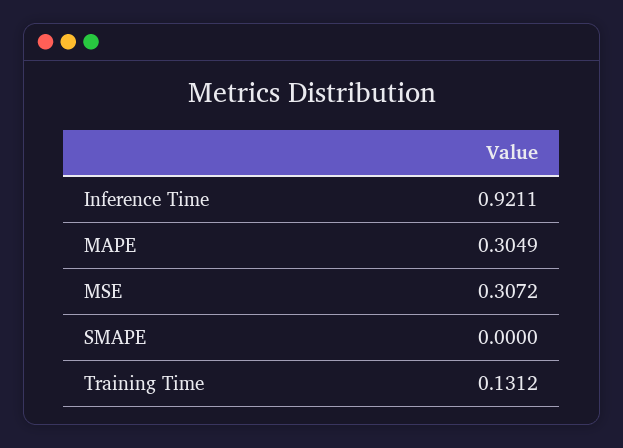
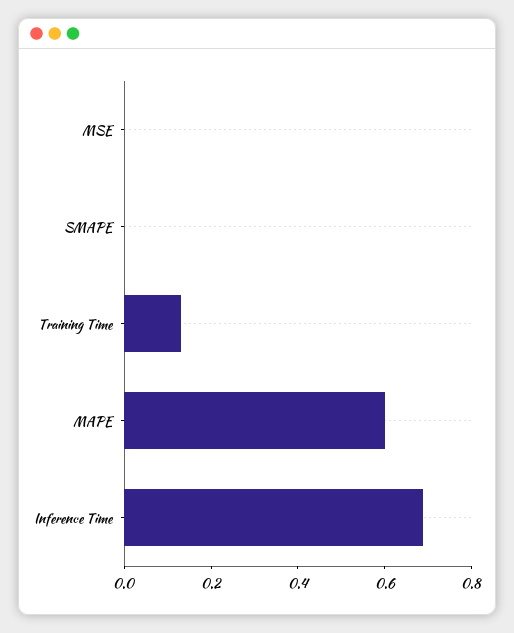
  {
-   "Inference Time": 0.9211,
+   "Inference Time": 0.7,
-   "MAPE": 0.3049,
+   "MAPE": 0.6,
-   "MSE": 0.3072,
+   "MSE": 0,
    "SMAPE": 0,
    "Training Time": 0.1312
  }

